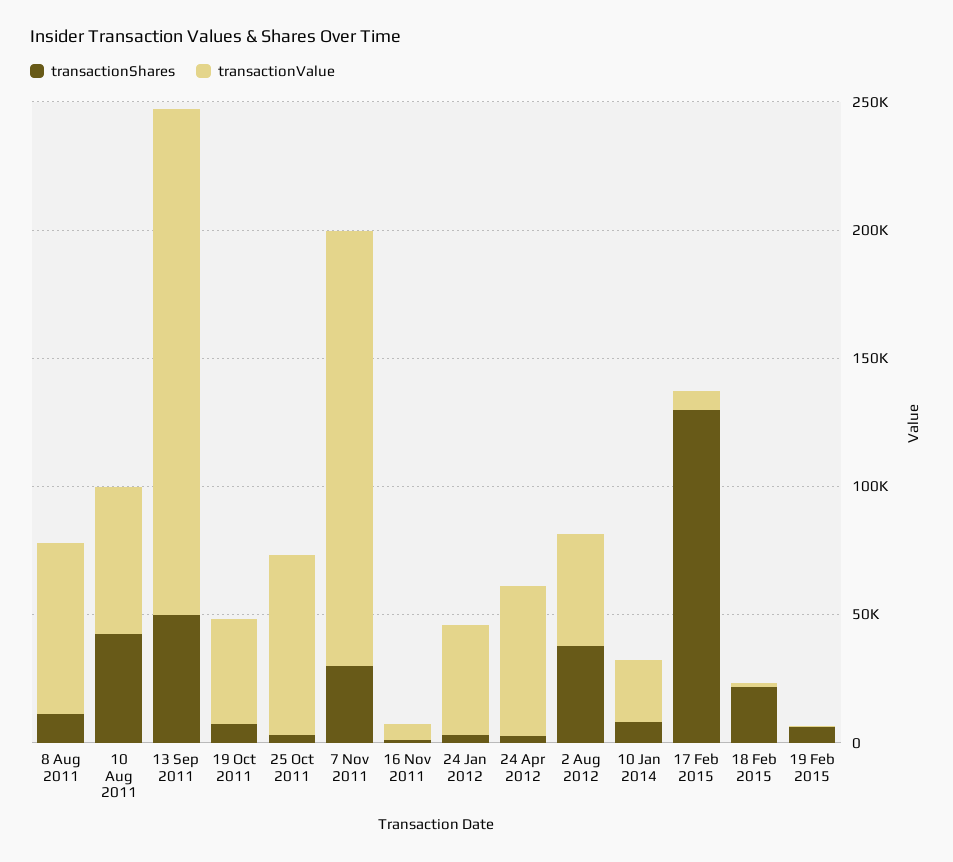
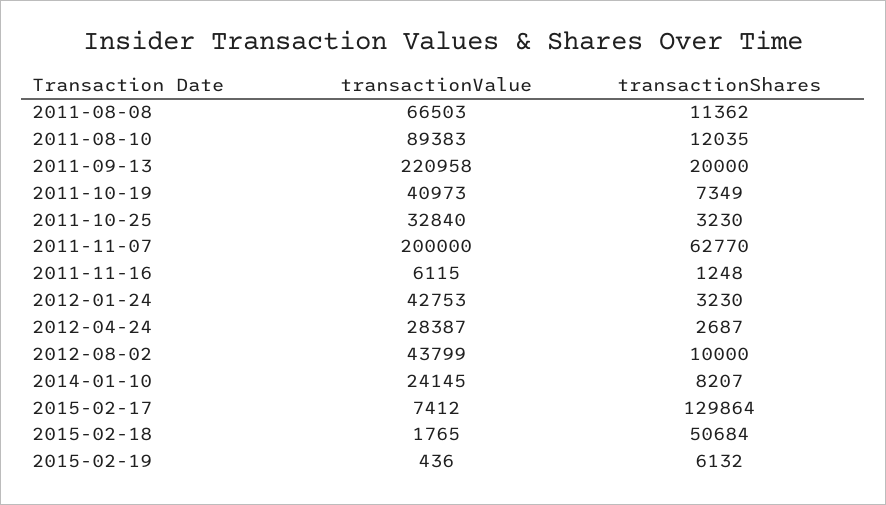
  {
    "transactionShares": {
      "8 Aug 2011": 11362,
-     "10 Aug 2011": 40000,
+     "10 Aug 2011": 12035,
-     "13 Sep 2011": 50000,
+     "13 Sep 2011": 20000,
      "19 Oct 2011": 7349,
      "25 Oct 2011": 3230,
-     "7 Nov 2011": 30000,
+     "7 Nov 2011": 62770,
      "16 Nov 2011": 1248,
      "24 Jan 2012": 3230,
      "24 Apr 2012": 2687,
-     "2 Aug 2012": 40000,
+     "2 Aug 2012": 10000,
      "10 Jan 2014": 8207,
      "17 Feb 2015": 129864,
-     "18 Feb 2015": 20000,
+     "18 Feb 2015": 50684,
      "19 Feb 2015": 6132
    },
    "transactionValue": {
      "8 Aug 2011": 66503,
-     "10 Aug 2011": 60000,
+     "10 Aug 2011": 89383,
-     "13 Sep 2011": 200000,
+     "13 Sep 2011": 220958,
      "19 Oct 2011": 40973,
-     "25 Oct 2011": 70000,
+     "25 Oct 2011": 32840,
-     "7 Nov 2011": 170000,
+     "7 Nov 2011": 200000,
      "16 Nov 2011": 6115,
      "24 Jan 2012": 42753,
-     "24 Apr 2012": 60000,
+     "24 Apr 2012": 28387,
      "2 Aug 2012": 43799,
      "10 Jan 2014": 24145,
      "17 Feb 2015": 7412,
      "18 Feb 2015": 1765,
      "19 Feb 2015": 436
    }
  }

